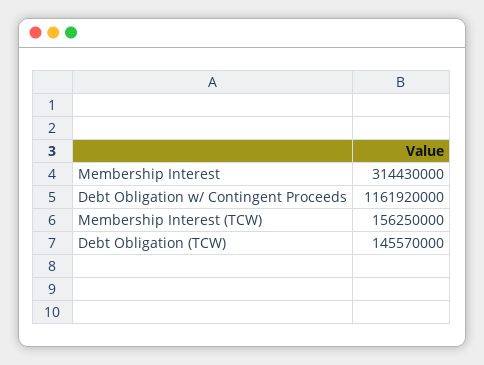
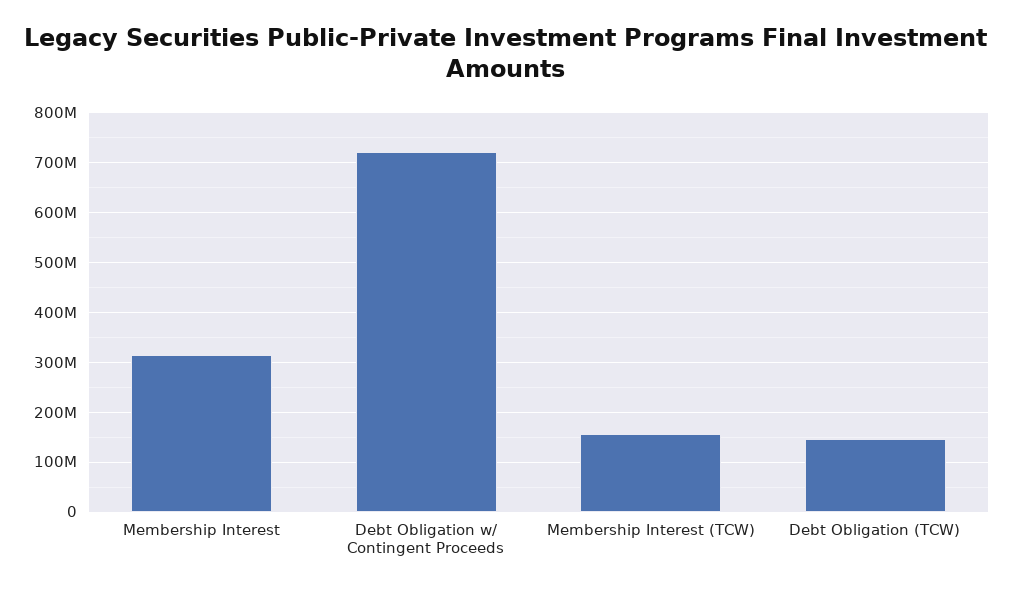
  {
    "Membership Interest": 314430000,
-   "Debt Obligation w/ Contingent Proceeds": 1161920000,
+   "Debt Obligation w/ Contingent Proceeds": 720000000,
    "Membership Interest (TCW)": 156250000,
    "Debt Obligation (TCW)": 145570000
  }

